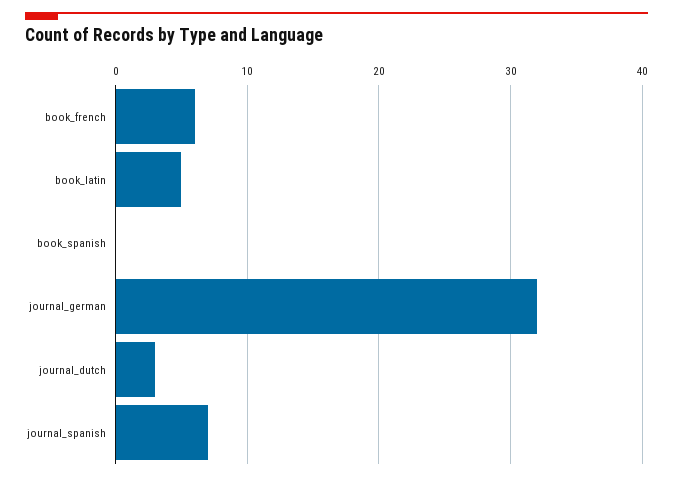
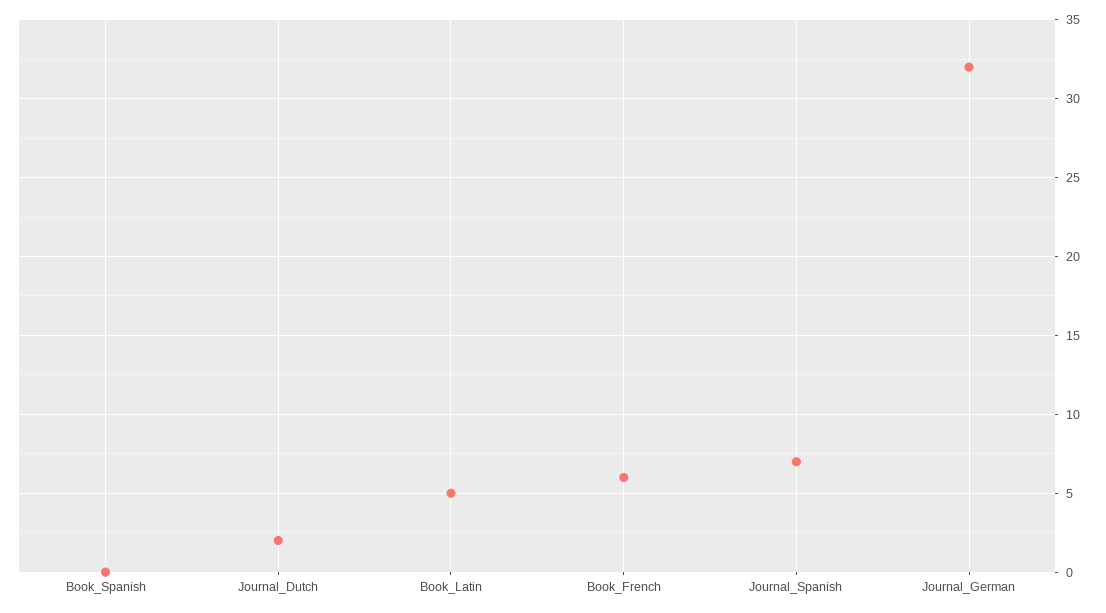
  {
    "book_french": 6,
    "book_latin": 5,
    "book_spanish": 0,
    "journal_german": 32,
-   "journal_dutch": 3,
+   "journal_dutch": 2,
    "journal_spanish": 7
  }

